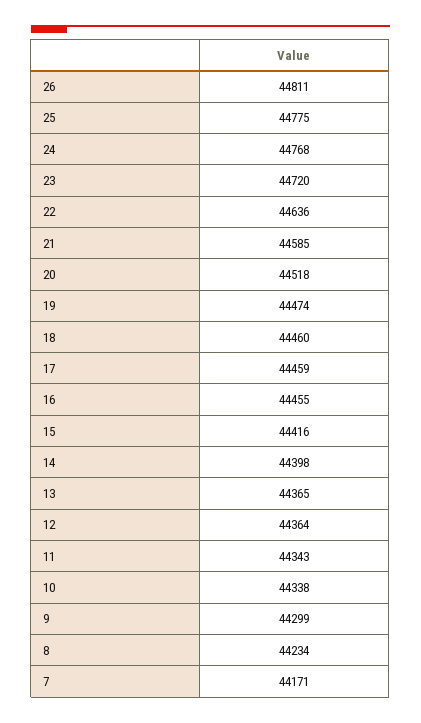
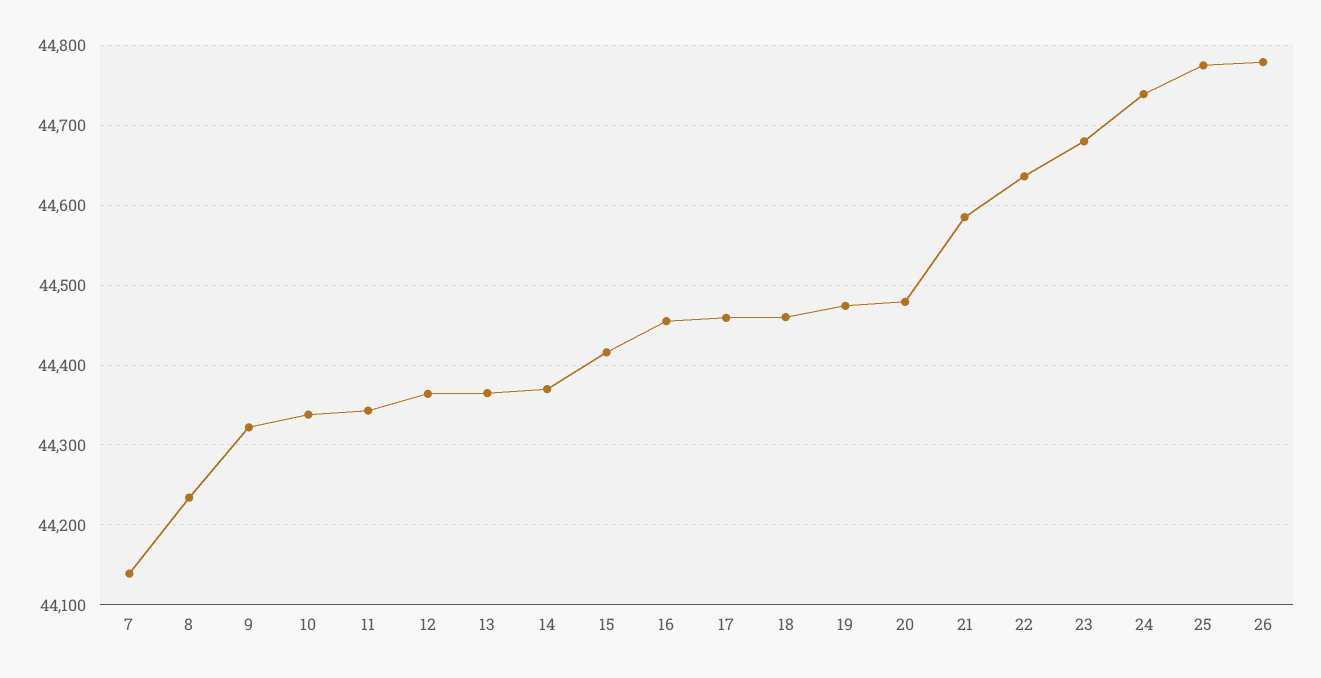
  {
-   "26": 44811,
+   "26": 44780,
    "25": 44775,
-   "24": 44768,
+   "24": 44740,
-   "23": 44720,
+   "23": 44680,
    "22": 44636,
    "21": 44585,
-   "20": 44518,
+   "20": 44480,
    "19": 44474,
    "18": 44460,
    "17": 44459,
    "16": 44455,
    "15": 44416,
-   "14": 44398,
+   "14": 44370,
    "13": 44365,
    "12": 44364,
    "11": 44343,
    "10": 44338,
-   "9": 44299,
+   "9": 44320,
    "8": 44234,
-   "7": 44171
+   "7": 44140
  }

